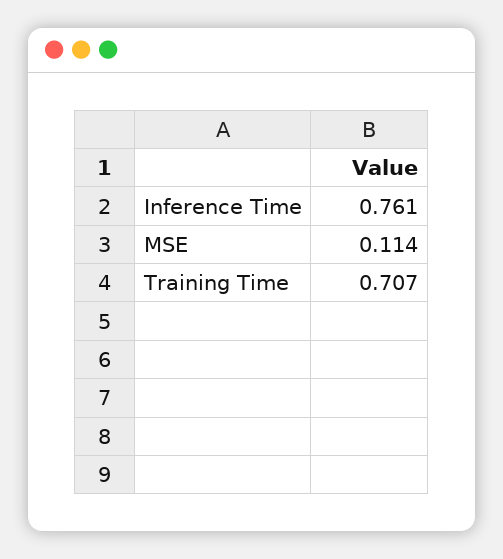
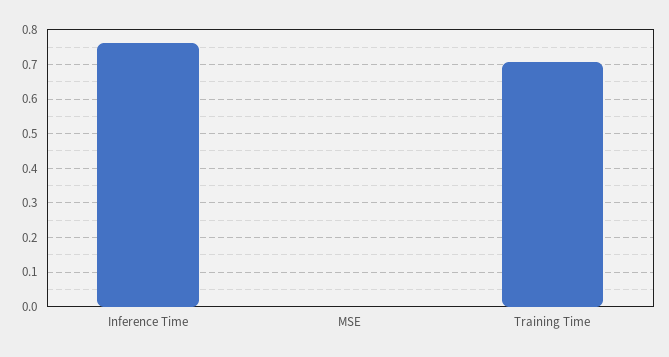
  {
    "Inference Time": 0.761,
-   "MSE": 0.114,
+   "MSE": 0,
    "Training Time": 0.707
  }

